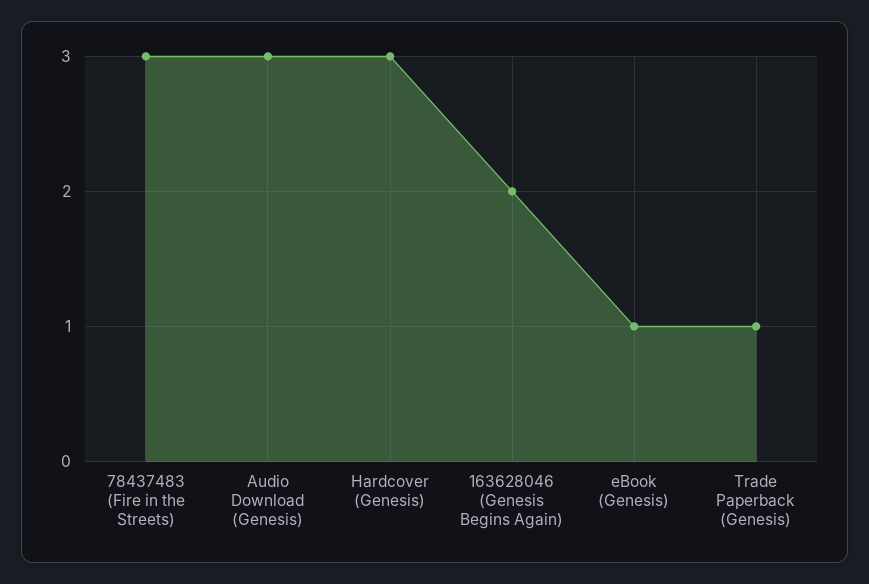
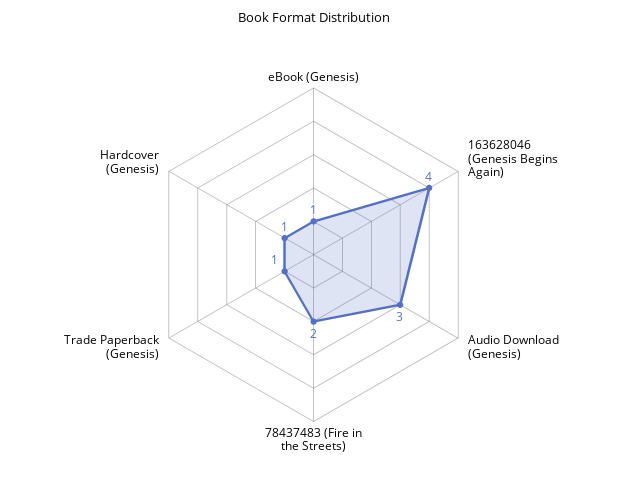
  {
-   "78437483 (Fire in the Streets)": 3,
+   "78437483 (Fire in the Streets)": 2,
    "Audio Download (Genesis)": 3,
-   "Hardcover (Genesis)": 3,
+   "Hardcover (Genesis)": 1,
-   "163628046 (Genesis Begins Again)": 2,
+   "163628046 (Genesis Begins Again)": 4,
    "eBook (Genesis)": 1,
    "Trade Paperback (Genesis)": 1
  }

